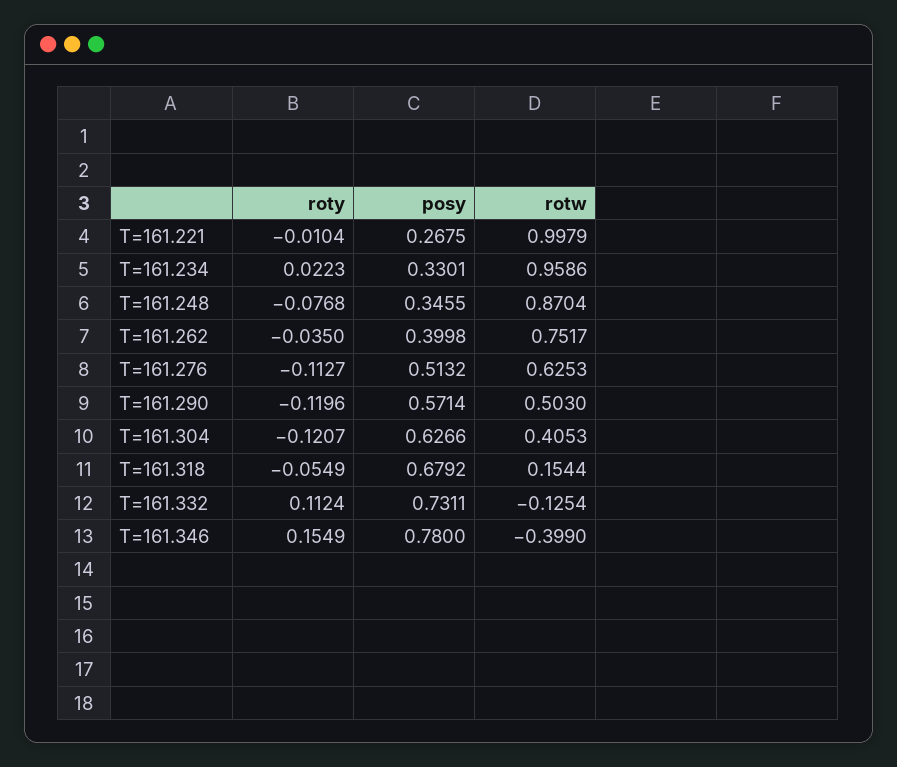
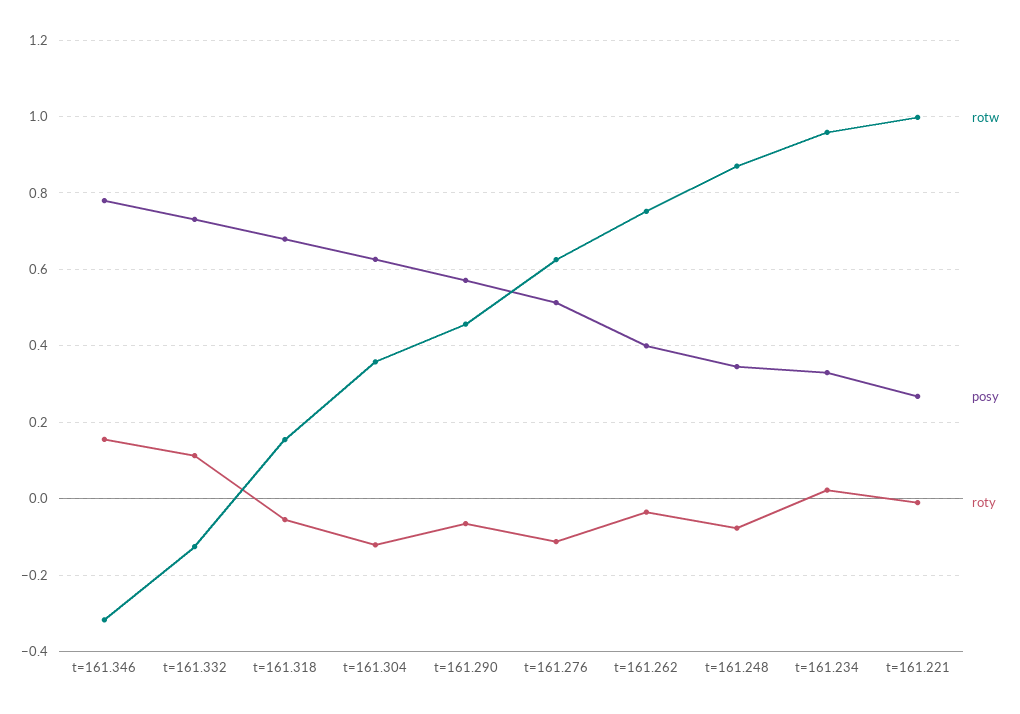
  {
    "roty": {
      "T=161.221": -0.0104,
      "T=161.234": 0.0223,
      "T=161.248": -0.0768,
      "T=161.262": -0.035,
      "T=161.276": -0.1127,
-     "T=161.290": -0.1196,
+     "T=161.290": -0.06,
      "T=161.304": -0.1207,
      "T=161.318": -0.0549,
      "T=161.332": 0.1124,
      "T=161.346": 0.1549
    },
    "posy": {
      "T=161.221": 0.2675,
      "T=161.234": 0.3301,
      "T=161.248": 0.3455,
      "T=161.262": 0.3998,
      "T=161.276": 0.5132,
      "T=161.290": 0.5714,
      "T=161.304": 0.6266,
      "T=161.318": 0.6792,
      "T=161.332": 0.7311,
      "T=161.346": 0.78
    },
    "rotw": {
      "T=161.221": 0.9979,
      "T=161.234": 0.9586,
      "T=161.248": 0.8704,
      "T=161.262": 0.7517,
      "T=161.276": 0.6253,
-     "T=161.290": 0.503,
+     "T=161.290": 0.46,
-     "T=161.304": 0.4053,
+     "T=161.304": 0.36,
      "T=161.318": 0.1544,
      "T=161.332": -0.1254,
-     "T=161.346": -0.399
+     "T=161.346": -0.32
    }
  }

